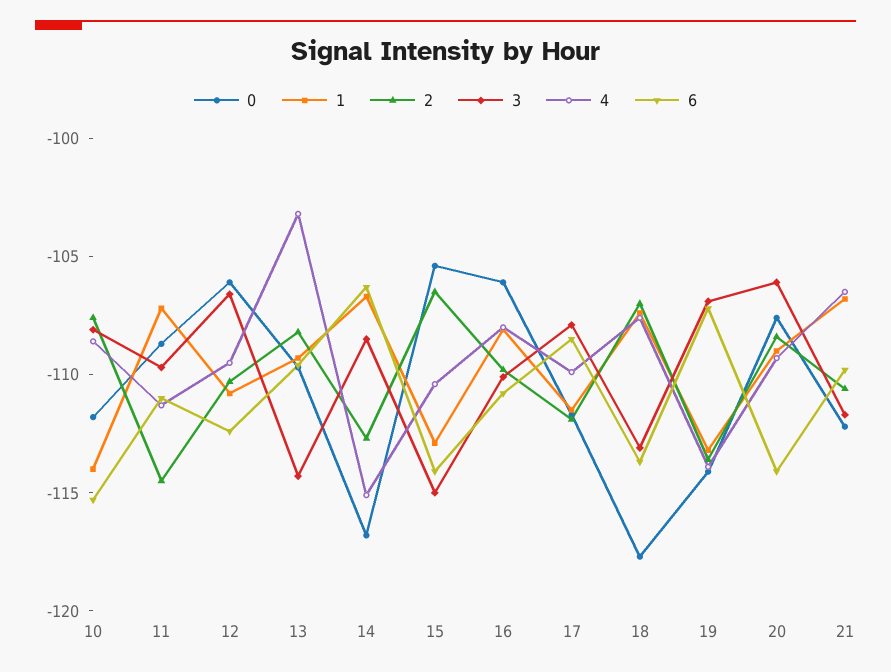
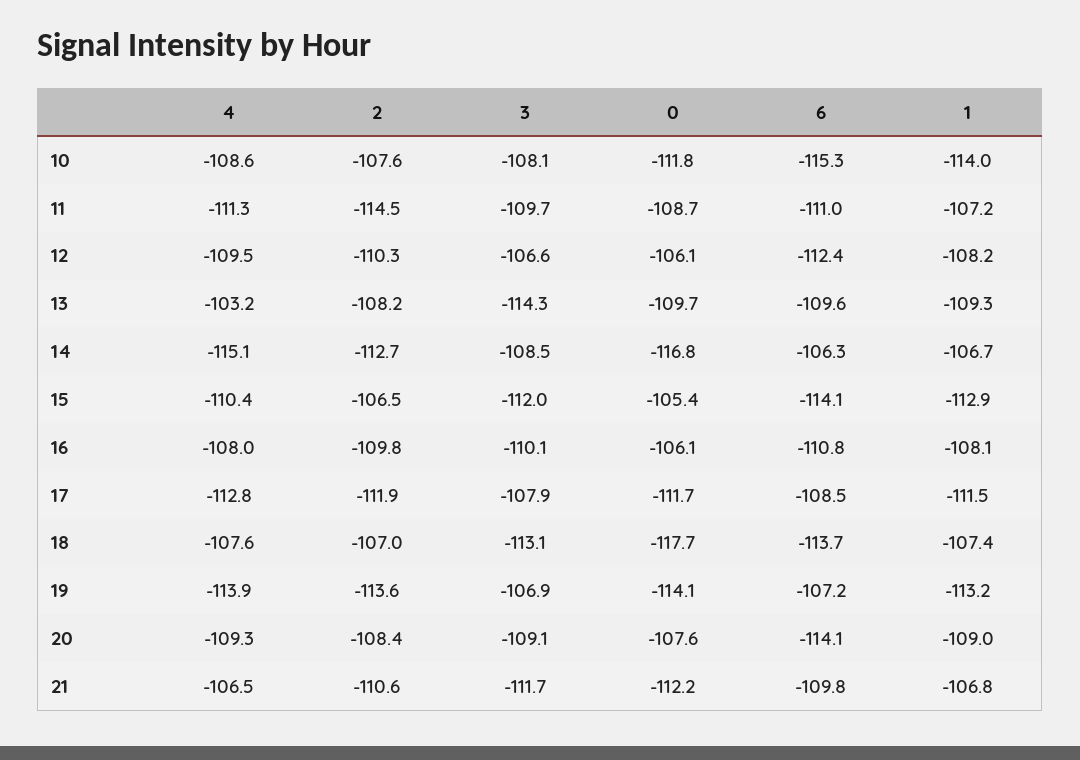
  {
    "0": {
      "10": -111.8,
      "11": -108.7,
      "12": -106.1,
      "13": -109.7,
      "14": -116.8,
      "15": -105.4,
      "16": -106.1,
      "17": -111.7,
      "18": -117.7,
      "19": -114.1,
      "20": -107.6,
      "21": -112.2
    },
    "1": {
      "10": -114,
      "11": -107.2,
-     "12": -111,
+     "12": -108.2,
      "13": -109.3,
      "14": -106.7,
      "15": -112.9,
      "16": -108.1,
      "17": -111.5,
      "18": -107.4,
      "19": -113.2,
      "20": -109,
      "21": -106.8
    },
    "2": {
      "10": -107.6,
      "11": -114.5,
      "12": -110.3,
      "13": -108.2,
      "14": -112.7,
      "15": -106.5,
      "16": -109.8,
      "17": -111.9,
      "18": -107,
      "19": -113.6,
      "20": -108.4,
      "21": -110.6
    },
    "3": {
      "10": -108.1,
      "11": -109.7,
      "12": -106.6,
      "13": -114.3,
      "14": -108.5,
-     "15": -115,
+     "15": -112,
      "16": -110.1,
      "17": -107.9,
      "18": -113.1,
      "19": -106.9,
-     "20": -106,
+     "20": -109.1,
      "21": -111.7
    },
    "4": {
      "10": -108.6,
      "11": -111.3,
      "12": -109.5,
      "13": -103.2,
      "14": -115.1,
      "15": -110.4,
      "16": -108,
-     "17": -110,
+     "17": -112.8,
      "18": -107.6,
      "19": -113.9,
      "20": -109.3,
      "21": -106.5
    },
    "6": {
      "10": -115.3,
      "11": -111,
      "12": -112.4,
      "13": -109.6,
      "14": -106.3,
      "15": -114.1,
      "16": -110.8,
      "17": -108.5,
      "18": -113.7,
      "19": -107.2,
      "20": -114.1,
      "21": -109.8
    }
  }

